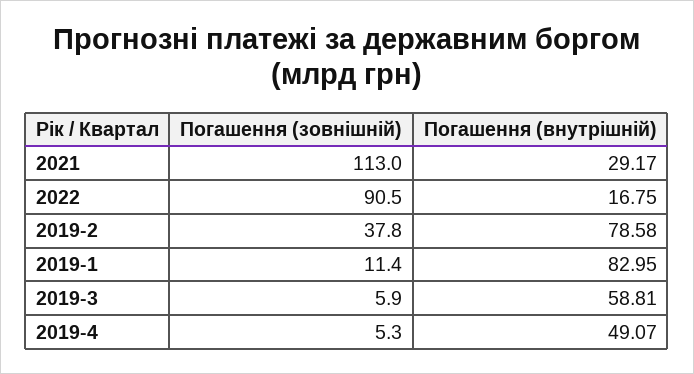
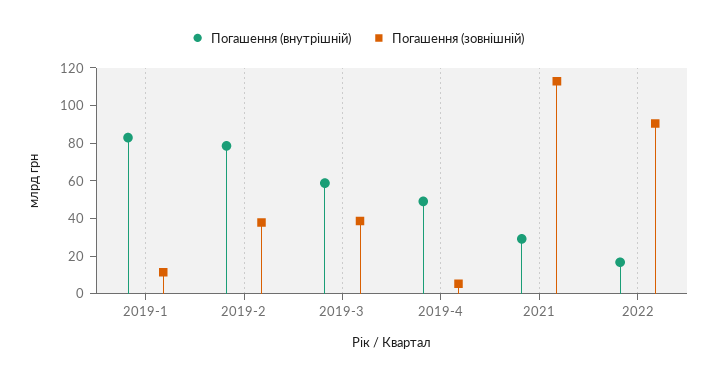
  {
    "Погашення (зовнішній)": {
      "2021": 113,
      "2022": 90.5,
      "2019-2": 37.8,
      "2019-1": 11.4,
-     "2019-3": 5.9,
+     "2019-3": 40,
      "2019-4": 5.3
    },
    "Погашення (внутрішній)": {
      "2021": 29.17,
      "2022": 16.75,
      "2019-2": 78.58,
      "2019-1": 82.95,
      "2019-3": 58.81,
      "2019-4": 49.07
    }
  }

